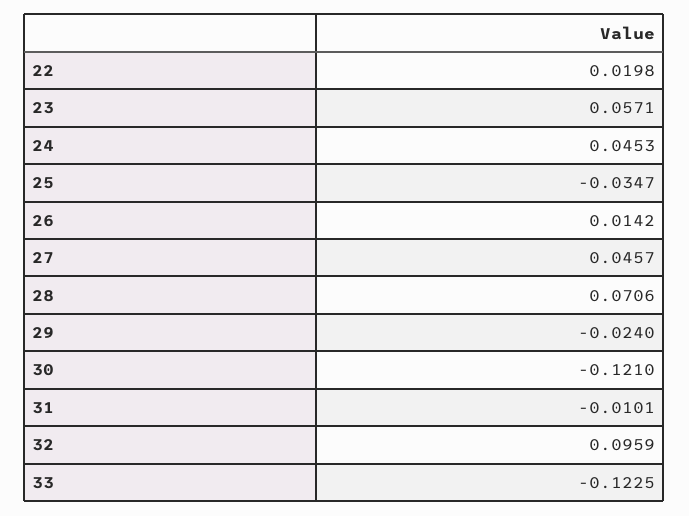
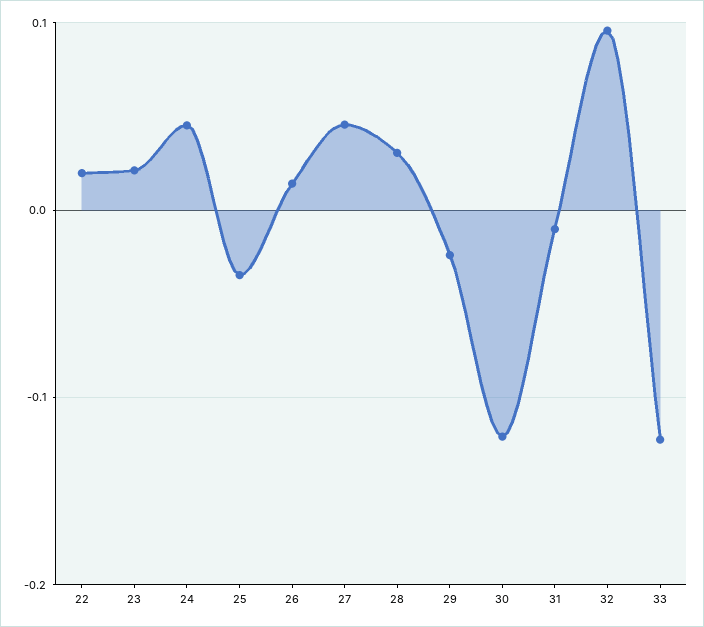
  {
    "22": 0.0198,
-   "23": 0.0571,
+   "23": 0.02,
    "24": 0.0453,
    "25": -0.0347,
    "26": 0.0142,
    "27": 0.0457,
-   "28": 0.0706,
+   "28": 0.03,
    "29": -0.024,
    "30": -0.121,
    "31": -0.0101,
    "32": 0.0959,
    "33": -0.1225
  }

